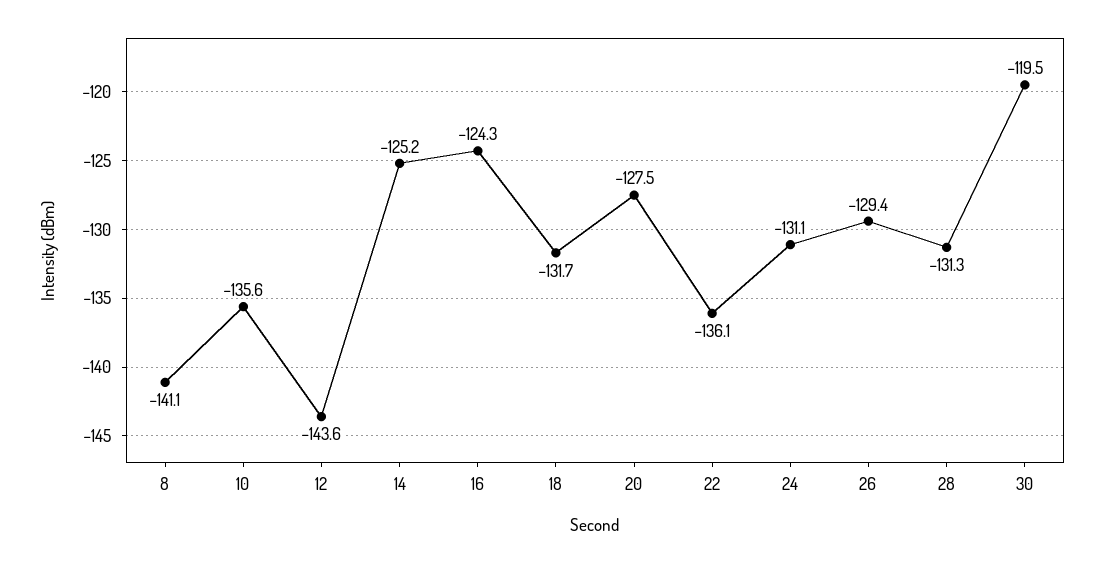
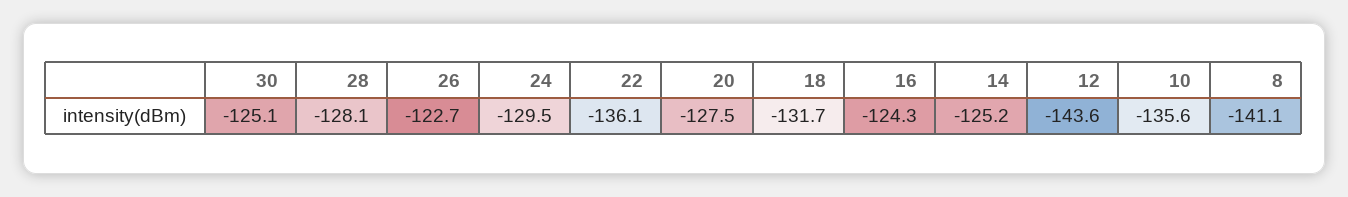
  {
    "8": -141.1,
    "10": -135.6,
    "12": -143.6,
    "14": -125.2,
    "16": -124.3,
    "18": -131.7,
    "20": -127.5,
    "22": -136.1,
-   "24": -131.1,
+   "24": -129.5,
-   "26": -129.4,
+   "26": -122.7,
-   "28": -131.3,
+   "28": -128.1,
-   "30": -119.5
+   "30": -125.1
  }

